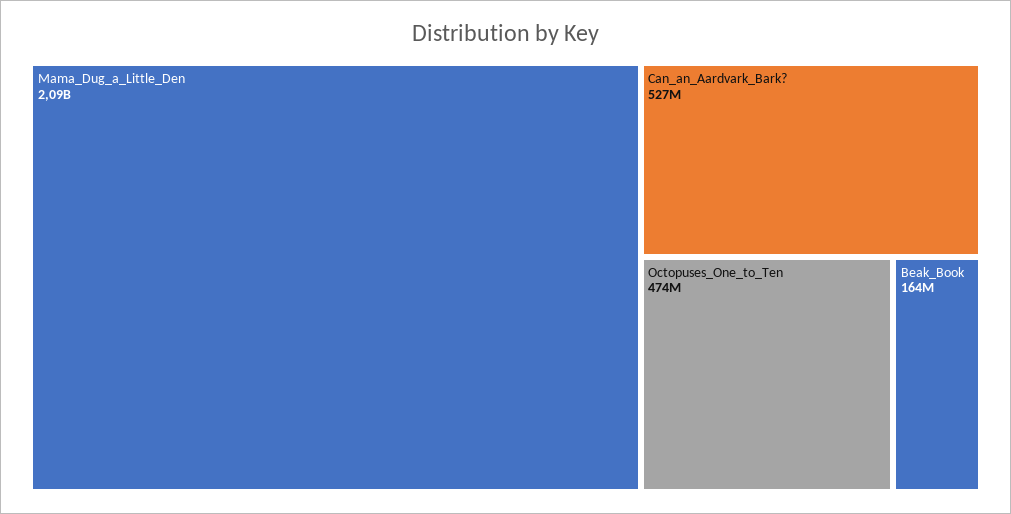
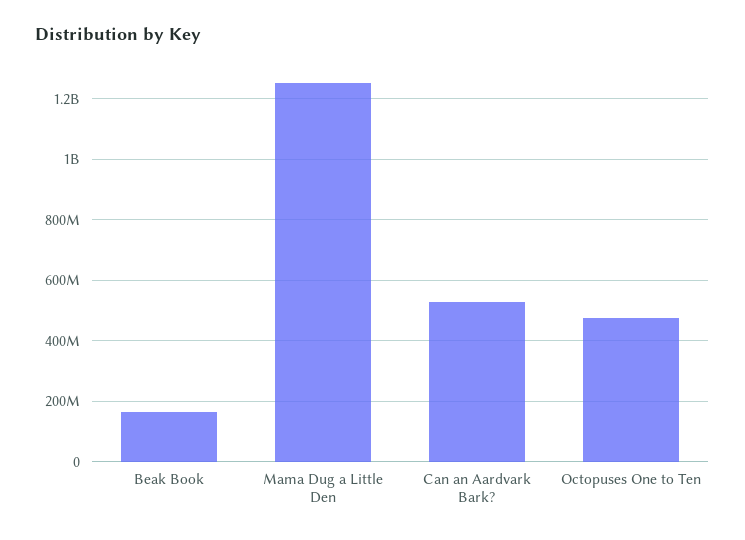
  {
-   "Mama_Dug_a_Little_Den": 2090000000,
+   "Mama_Dug_a_Little_Den": 1260000000,
    "Can_an_Aardvark_Bark?": 527000000,
    "Octopuses_One_to_Ten": 474000000,
    "Beak_Book": 164000000
  }

